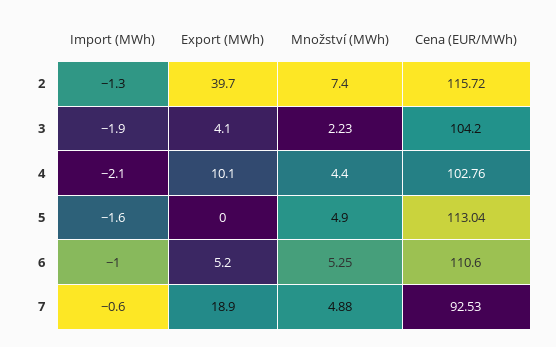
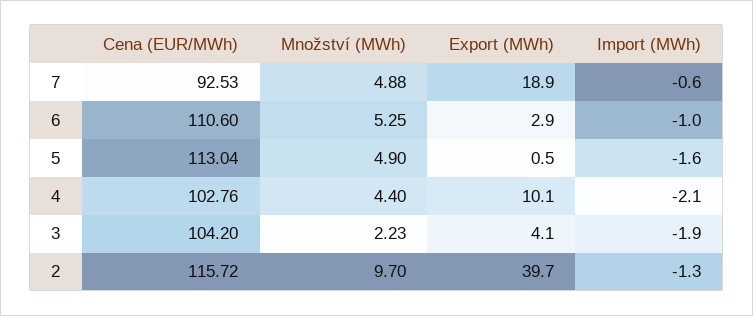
  {
    "Import (MWh)": {
      "2": -1.3,
      "3": -1.9,
      "4": -2.1,
      "5": -1.6,
      "6": -1,
      "7": -0.6
    },
    "Export (MWh)": {
      "2": 39.7,
      "3": 4.1,
      "4": 10.1,
-     "5": 0,
+     "5": 0.5,
-     "6": 5.2,
+     "6": 2.9,
      "7": 18.9
    },
    "Množství (MWh)": {
-     "2": 7.4,
+     "2": 9.7,
      "3": 2.23,
      "4": 4.4,
      "5": 4.9,
      "6": 5.25,
      "7": 4.88
    },
    "Cena (EUR/MWh)": {
      "2": 115.72,
      "3": 104.2,
      "4": 102.76,
      "5": 113.04,
      "6": 110.6,
      "7": 92.53
    }
  }

